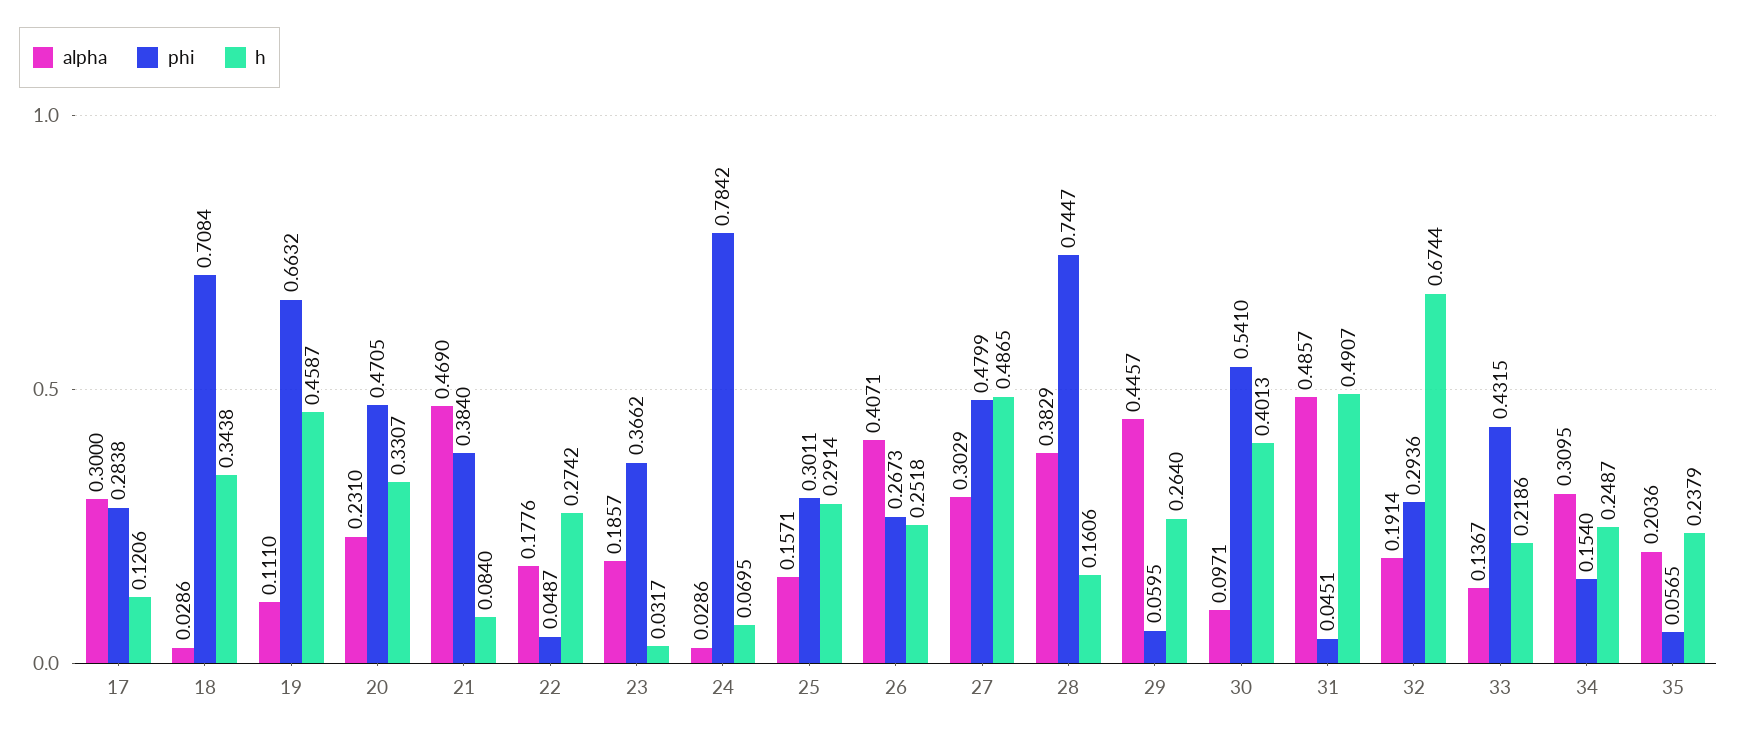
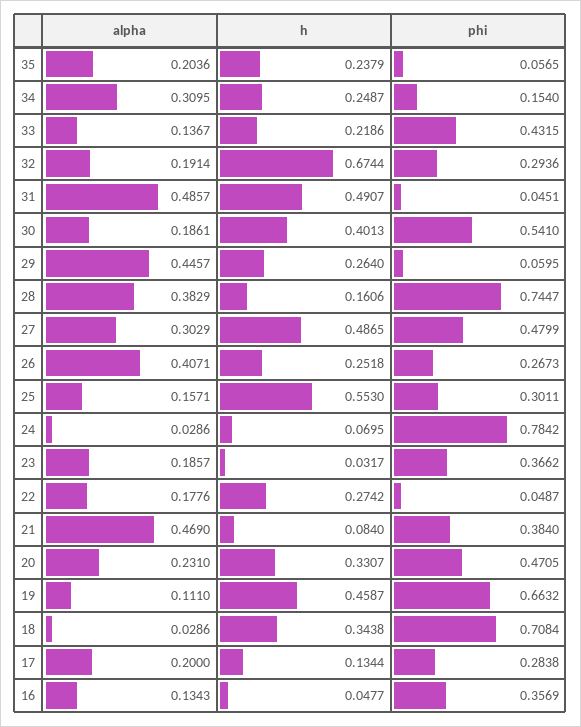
  {
    "alpha": {
-     "17": 0.3,
+     "17": 0.2,
      "18": 0.0286,
      "19": 0.111,
      "20": 0.231,
      "21": 0.469,
      "22": 0.1776,
      "23": 0.1857,
      "24": 0.0286,
      "25": 0.1571,
      "26": 0.4071,
      "27": 0.3029,
      "28": 0.3829,
      "29": 0.4457,
-     "30": 0.0971,
+     "30": 0.1861,
      "31": 0.4857,
      "32": 0.1914,
      "33": 0.1367,
      "34": 0.3095,
-     "35": 0.2036
+     "35": 0.2036,
+     "16": 0.1343
    },
    "phi": {
      "17": 0.2838,
      "18": 0.7084,
      "19": 0.6632,
      "20": 0.4705,
      "21": 0.384,
      "22": 0.0487,
      "23": 0.3662,
      "24": 0.7842,
      "25": 0.3011,
      "26": 0.2673,
      "27": 0.4799,
      "28": 0.7447,
      "29": 0.0595,
      "30": 0.541,
      "31": 0.0451,
      "32": 0.2936,
      "33": 0.4315,
      "34": 0.154,
-     "35": 0.0565
+     "35": 0.0565,
+     "16": 0.3569
    },
    "h": {
-     "17": 0.1206,
+     "17": 0.1344,
      "18": 0.3438,
      "19": 0.4587,
      "20": 0.3307,
      "21": 0.084,
      "22": 0.2742,
      "23": 0.0317,
      "24": 0.0695,
-     "25": 0.2914,
+     "25": 0.553,
      "26": 0.2518,
      "27": 0.4865,
      "28": 0.1606,
      "29": 0.264,
      "30": 0.4013,
      "31": 0.4907,
      "32": 0.6744,
      "33": 0.2186,
      "34": 0.2487,
-     "35": 0.2379
+     "35": 0.2379,
+     "16": 0.0477
    }
  }

